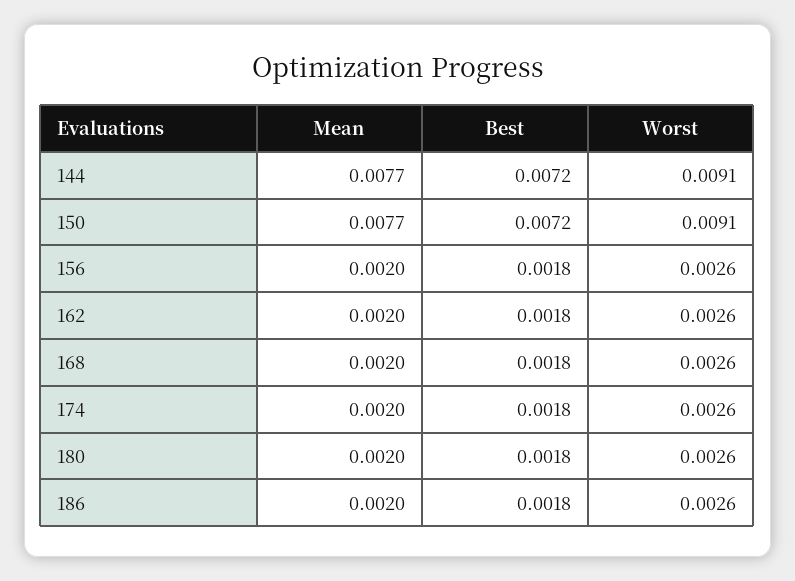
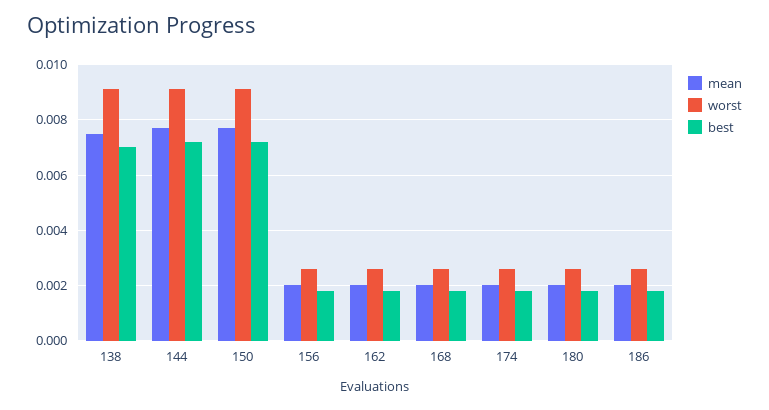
  {
    "Mean": {
      "144": 0.0077,
      "150": 0.0077,
      "156": 0.002,
      "162": 0.002,
      "168": 0.002,
      "174": 0.002,
      "180": 0.002,
-     "186": 0.002
+     "186": 0.002,
+     "138": 0.0075
    },
    "Best": {
      "144": 0.0072,
      "150": 0.0072,
      "156": 0.0018,
      "162": 0.0018,
      "168": 0.0018,
      "174": 0.0018,
      "180": 0.0018,
-     "186": 0.0018
+     "186": 0.0018,
+     "138": 0.007
    },
    "Worst": {
      "144": 0.0091,
      "150": 0.0091,
      "156": 0.0026,
      "162": 0.0026,
      "168": 0.0026,
      "174": 0.0026,
      "180": 0.0026,
-     "186": 0.0026
+     "186": 0.0026,
+     "138": 0.009
    }
  }

